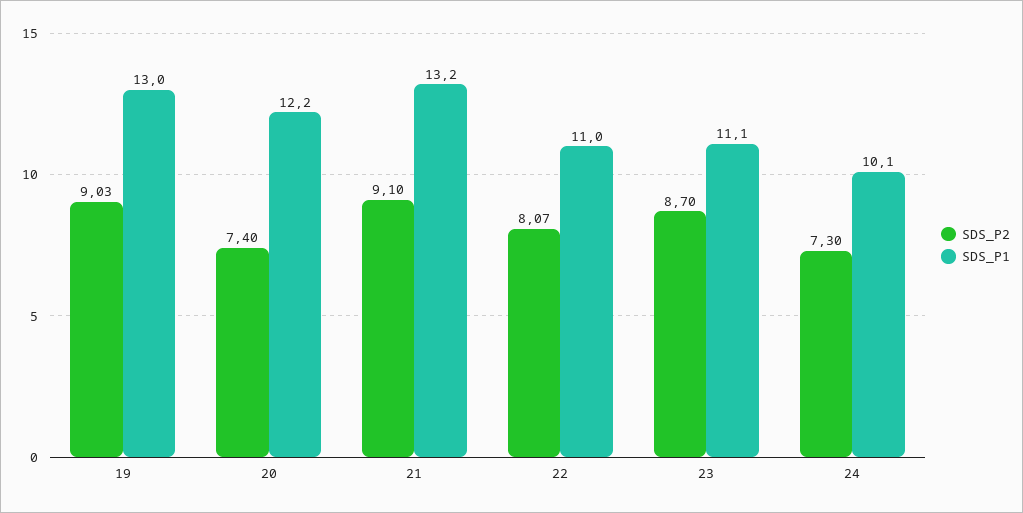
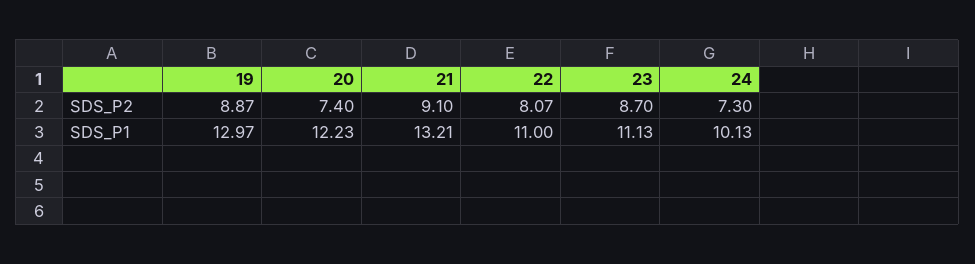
  {
    "SDS_P2": {
-     "19": 9.03,
+     "19": 8.87,
      "20": 7.4,
      "21": 9.1,
      "22": 8.07,
      "23": 8.7,
      "24": 7.3
    },
    "SDS_P1": {
      "19": 12.97,
      "20": 12.23,
      "21": 13.21,
      "22": 11,
      "23": 11.13,
      "24": 10.13
    }
  }

